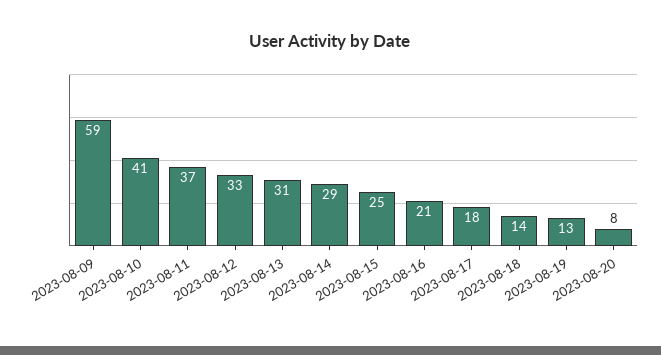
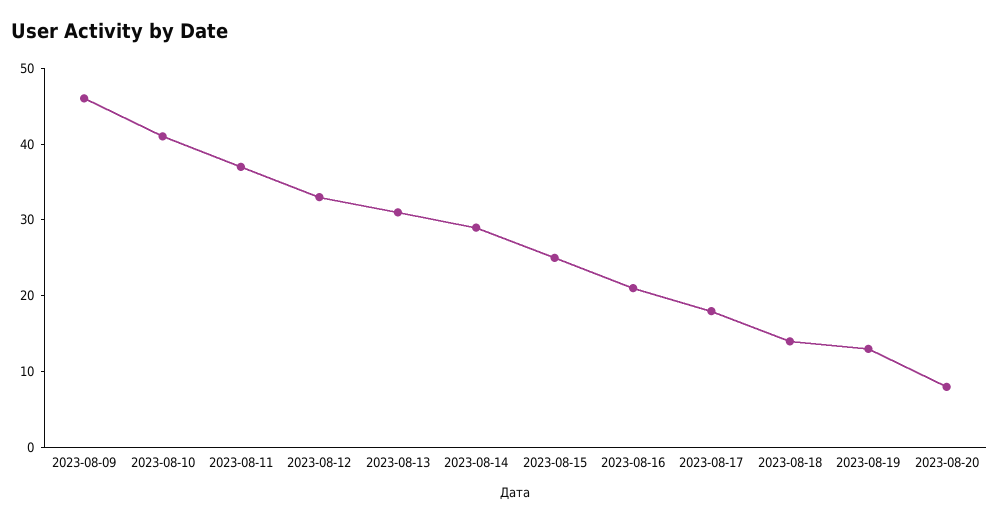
  {
-   "2023-08-09": 59,
+   "2023-08-09": 45,
    "2023-08-10": 41,
    "2023-08-11": 37,
    "2023-08-12": 33,
    "2023-08-13": 31,
    "2023-08-14": 29,
    "2023-08-15": 25,
    "2023-08-16": 21,
    "2023-08-17": 18,
    "2023-08-18": 14,
    "2023-08-19": 13,
    "2023-08-20": 8
  }

